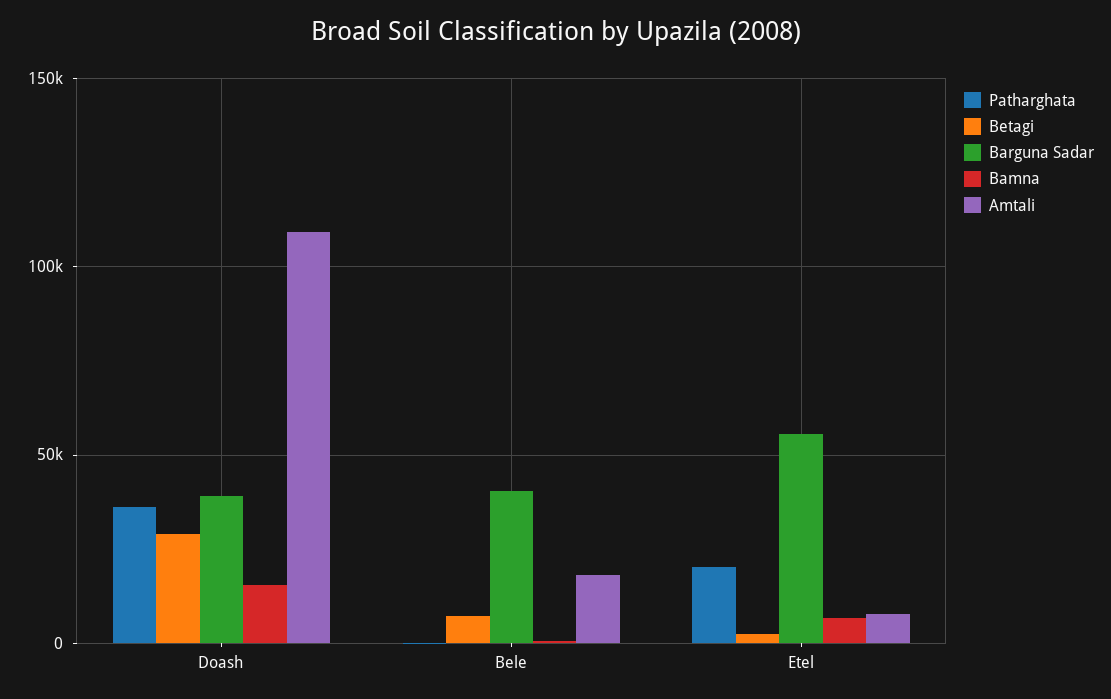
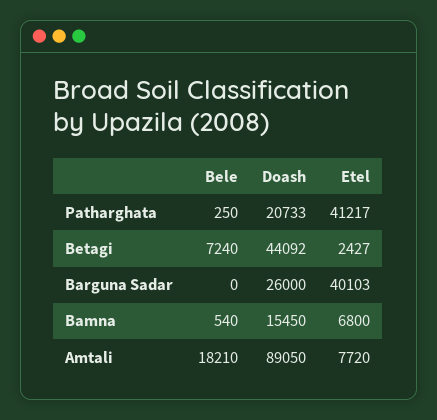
  {
    "Patharghata": {
-     "Doash": 35000,
+     "Doash": 20733,
      "Bele": 250,
-     "Etel": 20000
+     "Etel": 41217
    },
    "Betagi": {
-     "Doash": 30000,
+     "Doash": 44092,
      "Bele": 7240,
      "Etel": 2427
    },
    "Barguna Sadar": {
-     "Doash": 40000,
+     "Doash": 26000,
-     "Bele": 40000,
+     "Bele": 0,
-     "Etel": 55000
+     "Etel": 40103
    },
    "Bamna": {
      "Doash": 15450,
      "Bele": 540,
      "Etel": 6800
    },
    "Amtali": {
-     "Doash": 110000,
+     "Doash": 89050,
      "Bele": 18210,
      "Etel": 7720
    }
  }

